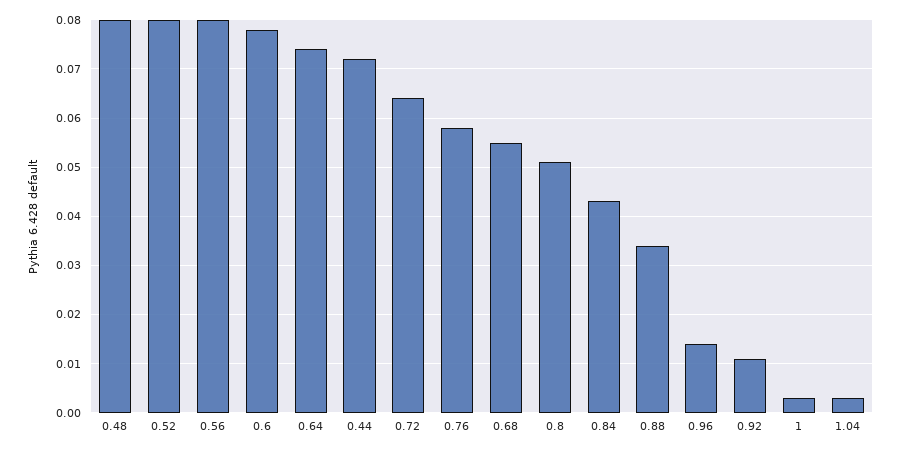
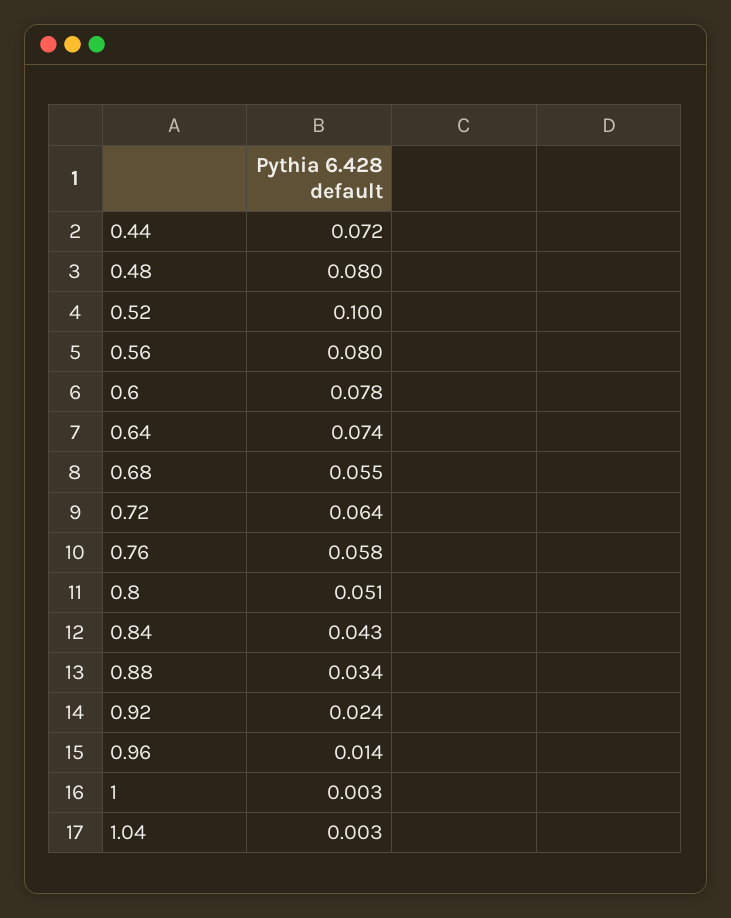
  {
    "0.48": 0.08,
-   "0.52": 0.08,
+   "0.52": 0.1,
    "0.56": 0.08,
    "0.6": 0.078,
    "0.64": 0.074,
    "0.44": 0.072,
    "0.72": 0.064,
    "0.76": 0.058,
    "0.68": 0.055,
    "0.8": 0.051,
    "0.84": 0.043,
    "0.88": 0.034,
    "0.96": 0.014,
-   "0.92": 0.01,
+   "0.92": 0.024,
    "1": 0.003,
    "1.04": 0.003
  }

